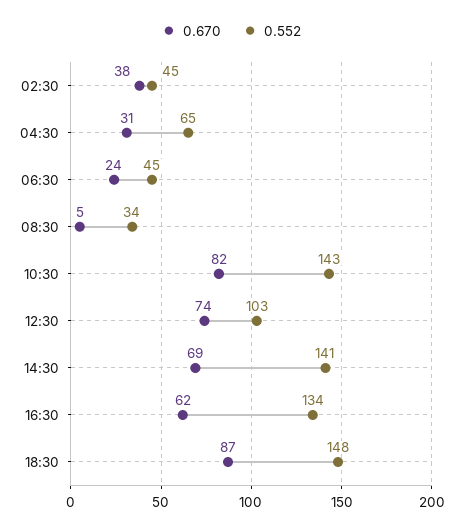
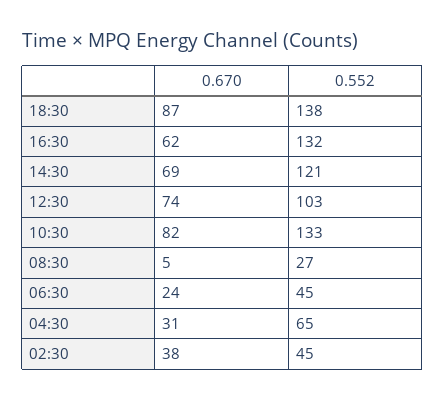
  {
    "0.670": {
      "02:30": 38,
      "04:30": 31,
      "06:30": 24,
      "08:30": 5,
      "10:30": 82,
      "12:30": 74,
      "14:30": 69,
      "16:30": 62,
      "18:30": 87
    },
    "0.552": {
      "02:30": 45,
      "04:30": 65,
      "06:30": 45,
-     "08:30": 34,
+     "08:30": 27,
-     "10:30": 143,
+     "10:30": 133,
      "12:30": 103,
-     "14:30": 141,
+     "14:30": 121,
-     "16:30": 134,
+     "16:30": 132,
-     "18:30": 148
+     "18:30": 138
    }
  }

